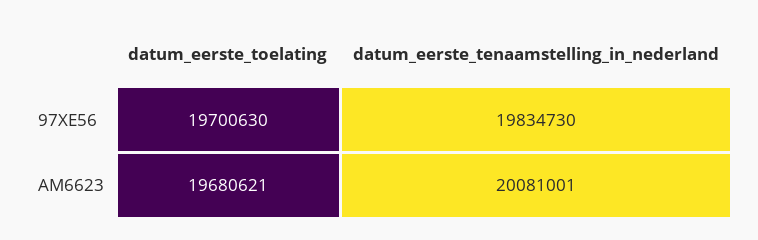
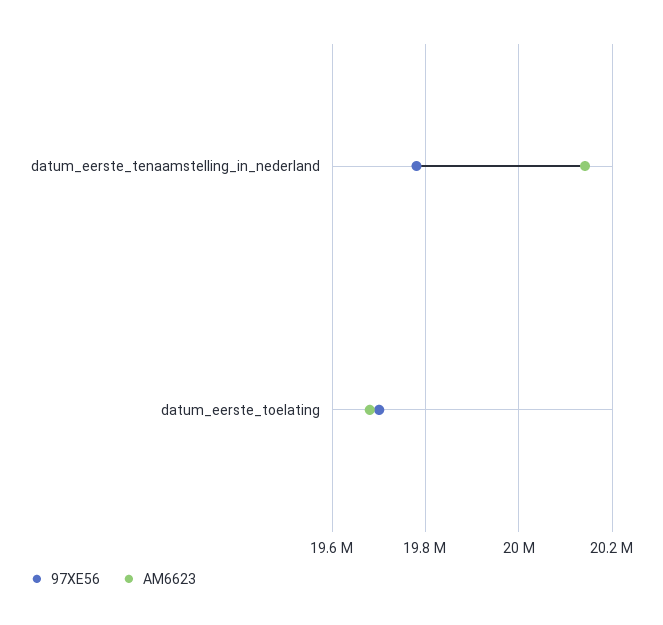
  {
    "97XE56": {
      "datum_eerste_toelating": 19700630,
-     "datum_eerste_tenaamstelling_in_nederland": 19834730
+     "datum_eerste_tenaamstelling_in_nederland": 19780000
    },
    "AM6623": {
      "datum_eerste_toelating": 19680621,
-     "datum_eerste_tenaamstelling_in_nederland": 20081001
+     "datum_eerste_tenaamstelling_in_nederland": 20140000
    }
  }

